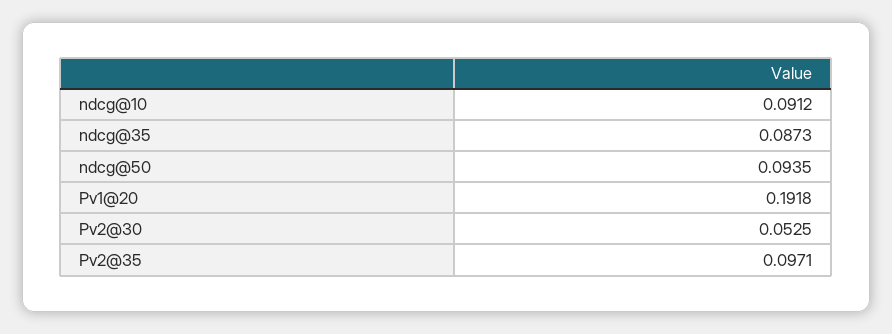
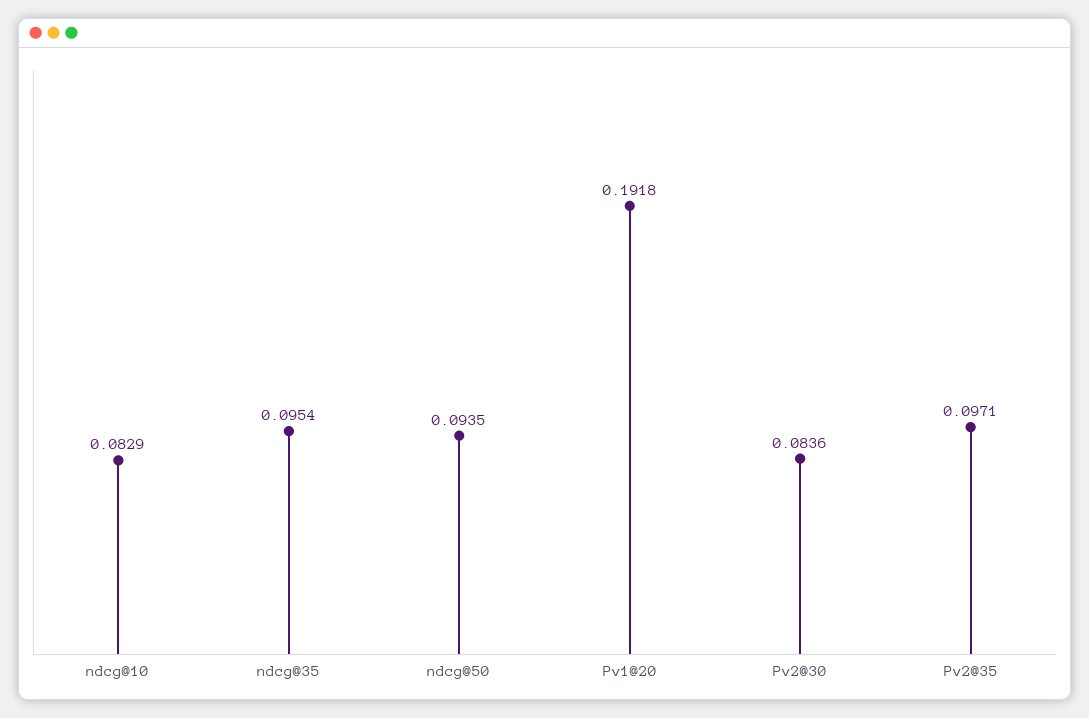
  {
-   "ndcg@10": 0.0912,
+   "ndcg@10": 0.0829,
-   "ndcg@35": 0.0873,
+   "ndcg@35": 0.0954,
    "ndcg@50": 0.0935,
    "Pv1@20": 0.1918,
-   "Pv2@30": 0.0525,
+   "Pv2@30": 0.0836,
    "Pv2@35": 0.0971
  }

